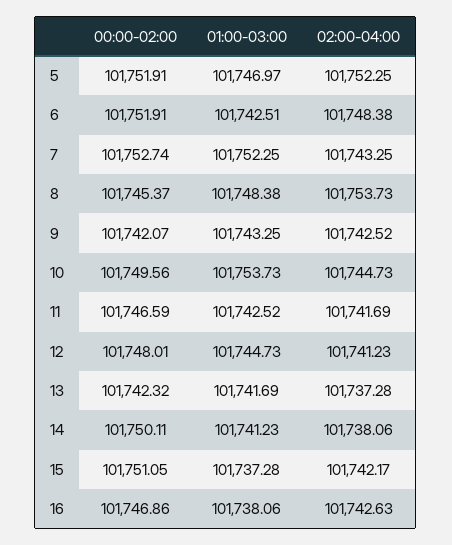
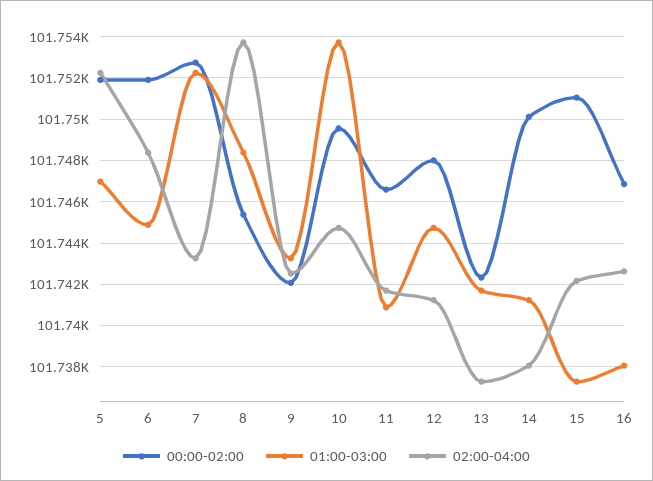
  {
    "00:00-02:00": {
      "5": 101751.91,
      "6": 101751.91,
      "7": 101752.74,
      "8": 101745.37,
      "9": 101742.07,
      "10": 101749.56,
      "11": 101746.59,
      "12": 101748.01,
      "13": 101742.32,
      "14": 101750.11,
      "15": 101751.05,
      "16": 101746.86
    },
    "01:00-03:00": {
      "5": 101746.97,
-     "6": 101742.51,
+     "6": 101745,
      "7": 101752.25,
      "8": 101748.38,
      "9": 101743.25,
      "10": 101753.73,
-     "11": 101742.52,
+     "11": 101741,
      "12": 101744.73,
      "13": 101741.69,
      "14": 101741.23,
      "15": 101737.28,
      "16": 101738.06
    },
    "02:00-04:00": {
      "5": 101752.25,
      "6": 101748.38,
      "7": 101743.25,
      "8": 101753.73,
      "9": 101742.52,
      "10": 101744.73,
      "11": 101741.69,
      "12": 101741.23,
      "13": 101737.28,
      "14": 101738.06,
      "15": 101742.17,
      "16": 101742.63
    }
  }

